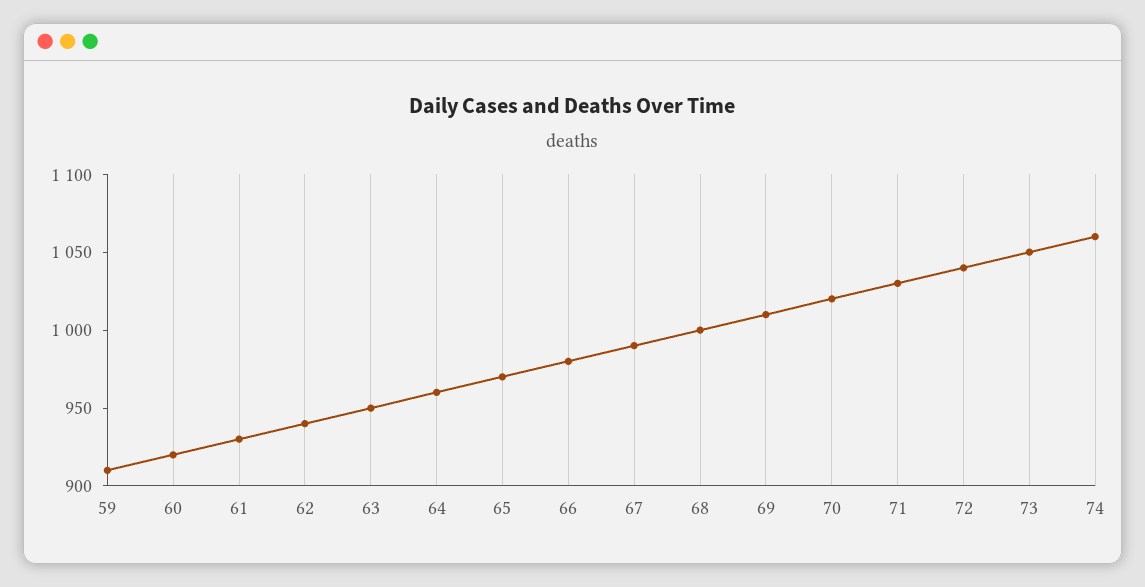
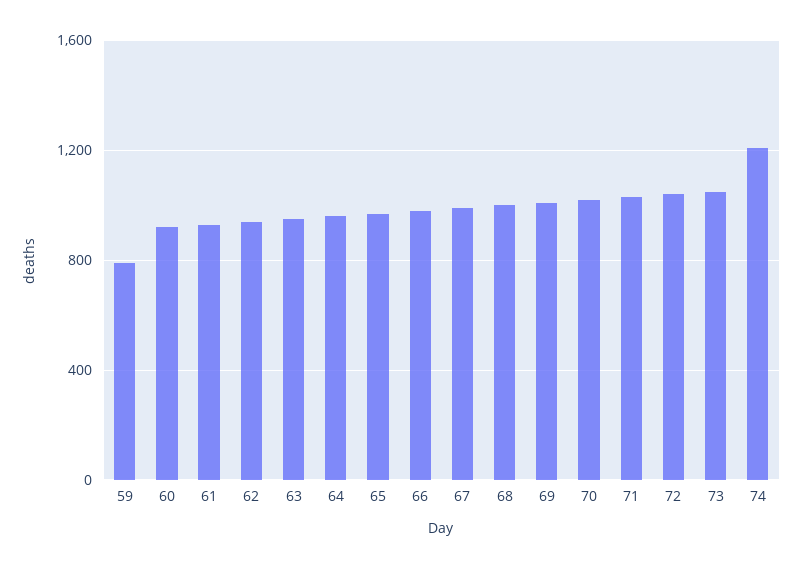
  {
-   "59": 910,
+   "59": 800,
    "60": 920,
    "61": 930,
    "62": 940,
    "63": 950,
    "64": 960,
    "65": 970,
    "66": 980,
    "67": 990,
    "68": 1000,
    "69": 1010,
    "70": 1020,
    "71": 1030,
    "72": 1040,
    "73": 1050,
-   "74": 1060
+   "74": 1200
  }

